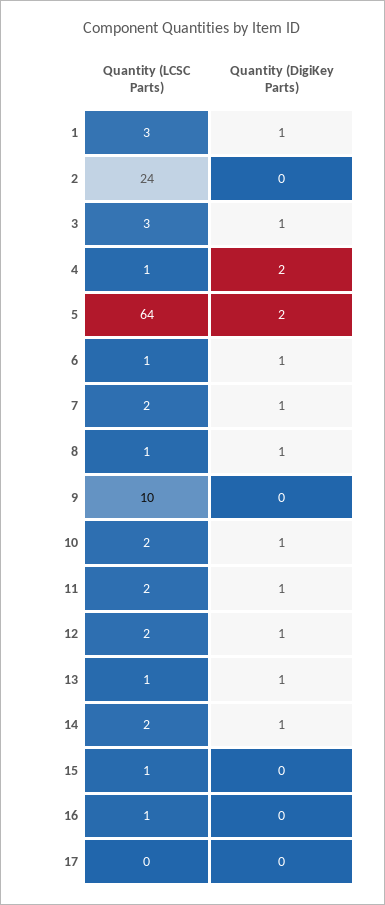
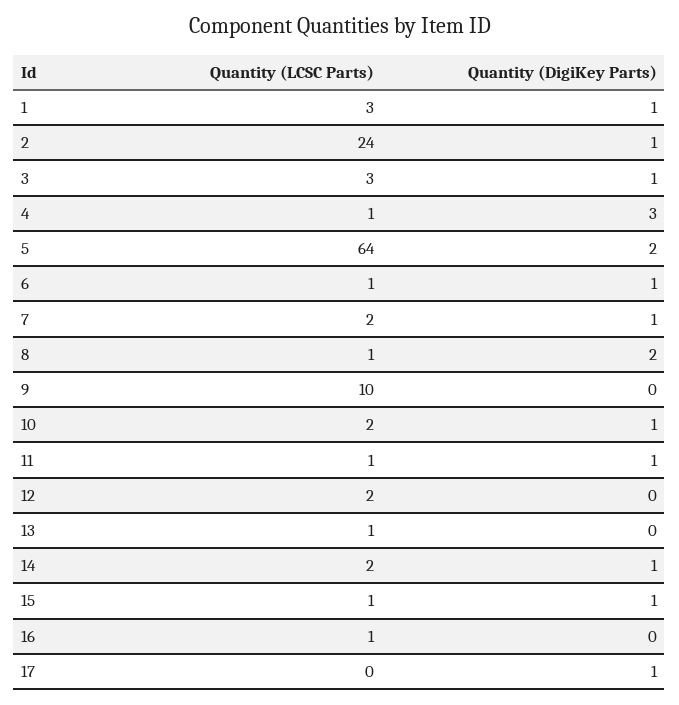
  {
    "Quantity (LCSC Parts)": {
      "1": 3,
      "2": 24,
      "3": 3,
      "4": 1,
      "5": 64,
      "6": 1,
      "7": 2,
      "8": 1,
      "9": 10,
      "10": 2,
-     "11": 2,
+     "11": 1,
      "12": 2,
      "13": 1,
      "14": 2,
      "15": 1,
      "16": 1,
      "17": 0
    },
    "Quantity (DigiKey Parts)": {
      "1": 1,
-     "2": 0,
+     "2": 1,
      "3": 1,
-     "4": 2,
+     "4": 3,
      "5": 2,
      "6": 1,
      "7": 1,
-     "8": 1,
+     "8": 2,
      "9": 0,
      "10": 1,
      "11": 1,
-     "12": 1,
+     "12": 0,
-     "13": 1,
+     "13": 0,
      "14": 1,
-     "15": 0,
+     "15": 1,
      "16": 0,
-     "17": 0
+     "17": 1
    }
  }

